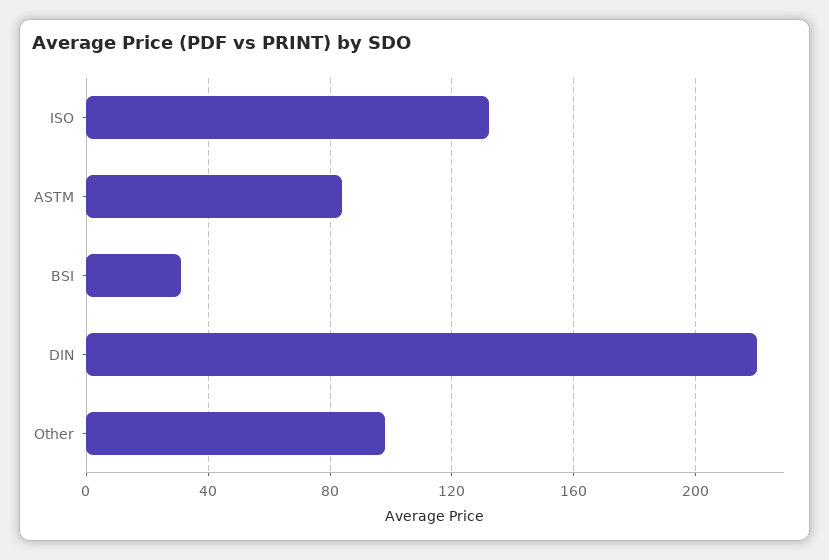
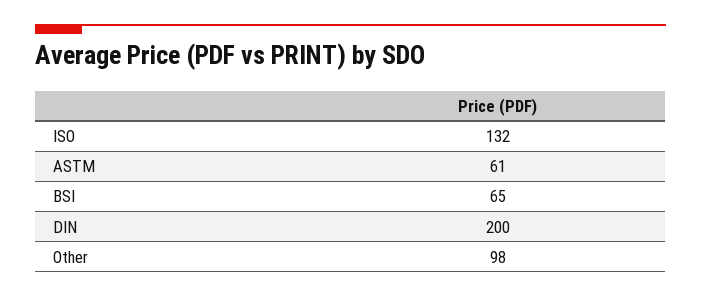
  {
    "ISO": 132,
-   "ASTM": 85,
+   "ASTM": 61,
-   "BSI": 30,
+   "BSI": 65,
-   "DIN": 220,
+   "DIN": 200,
    "Other": 98
  }

